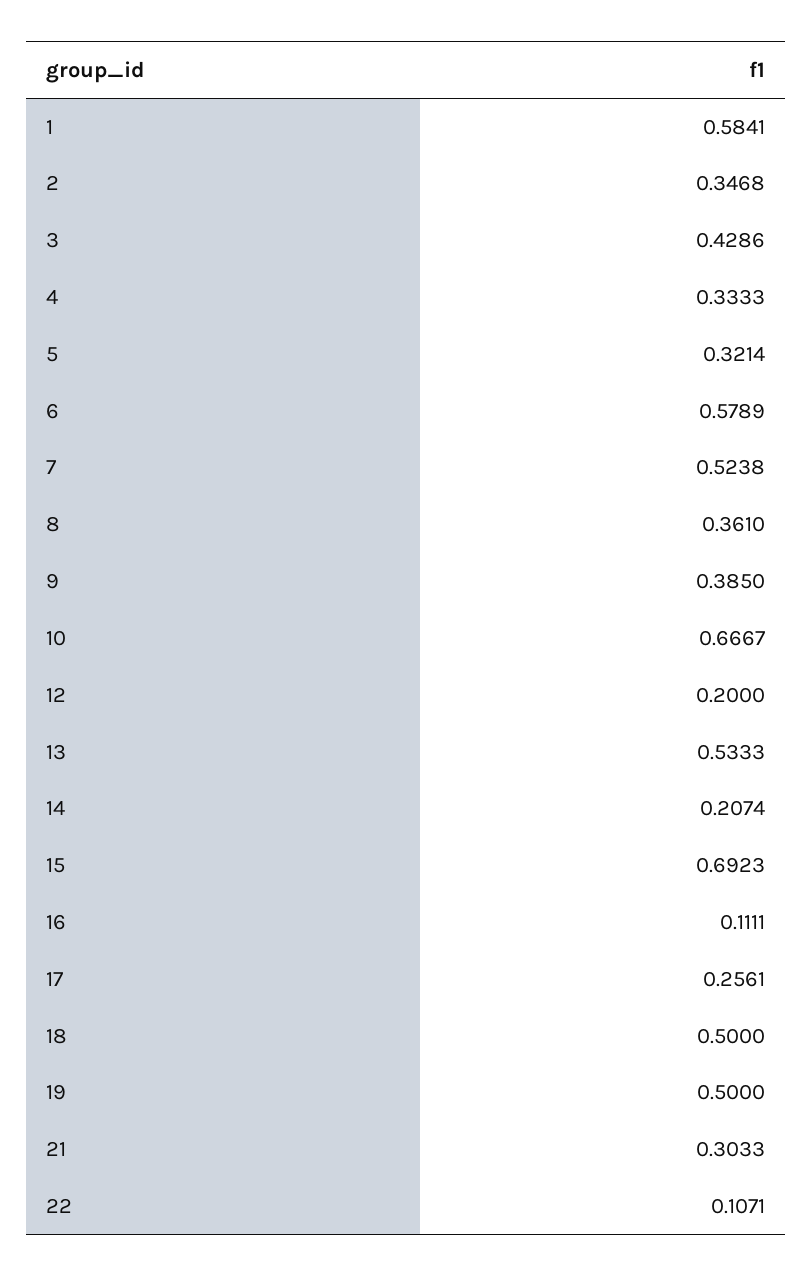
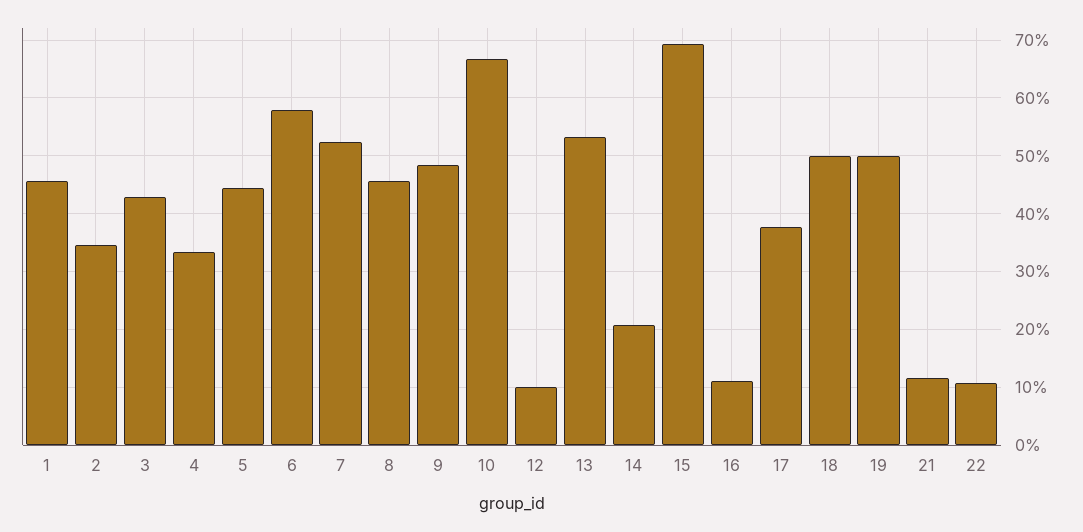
  {
-   "1": 0.5841,
+   "1": 0.46,
    "2": 0.3468,
    "3": 0.4286,
    "4": 0.3333,
-   "5": 0.3214,
+   "5": 0.44,
    "6": 0.5789,
    "7": 0.5238,
-   "8": 0.361,
+   "8": 0.46,
-   "9": 0.385,
+   "9": 0.48,
    "10": 0.6667,
-   "12": 0.2,
+   "12": 0.1,
    "13": 0.5333,
    "14": 0.2074,
    "15": 0.6923,
    "16": 0.1111,
-   "17": 0.2561,
+   "17": 0.38,
    "18": 0.5,
    "19": 0.5,
-   "21": 0.3033,
+   "21": 0.12,
    "22": 0.1071
  }

